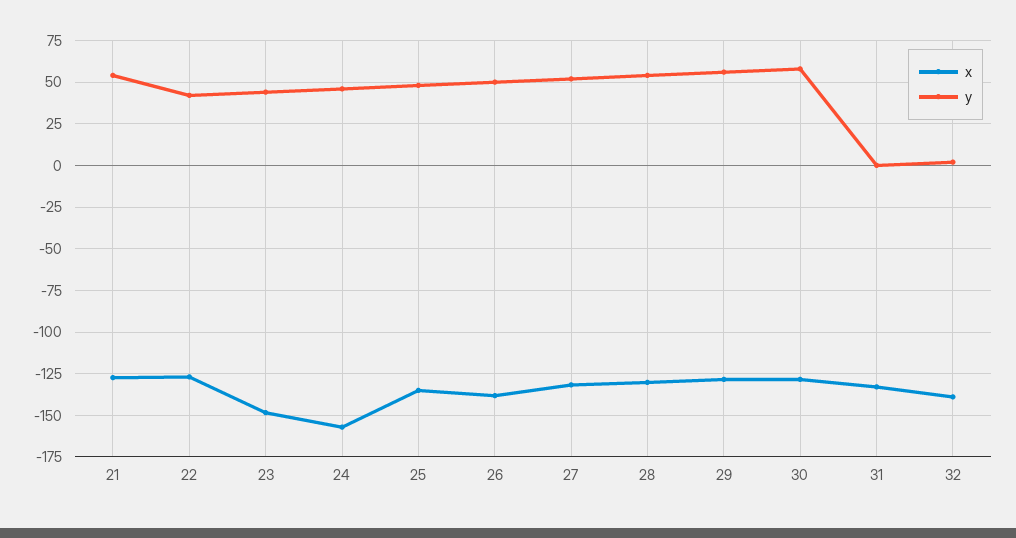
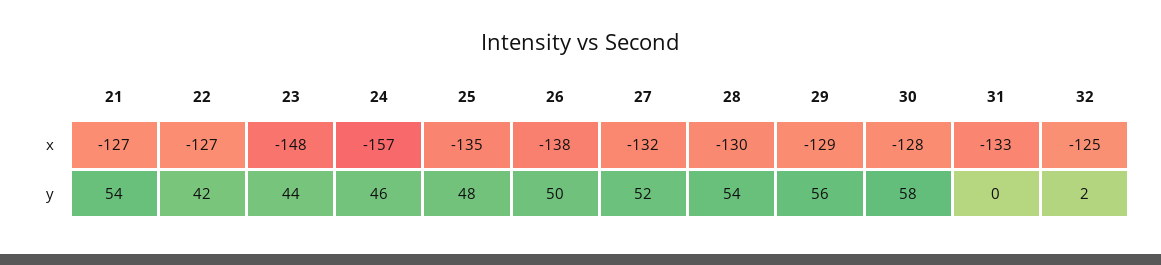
  {
    "x": {
      "21": -127,
      "22": -127,
      "23": -148,
      "24": -157,
      "25": -135,
      "26": -138,
      "27": -132,
      "28": -130,
      "29": -129,
      "30": -128,
      "31": -133,
-     "32": -140
+     "32": -125
    },
    "y": {
      "21": 54,
      "22": 42,
      "23": 44,
      "24": 46,
      "25": 48,
      "26": 50,
      "27": 52,
      "28": 54,
      "29": 56,
      "30": 58,
      "31": 0,
      "32": 2
    }
  }

